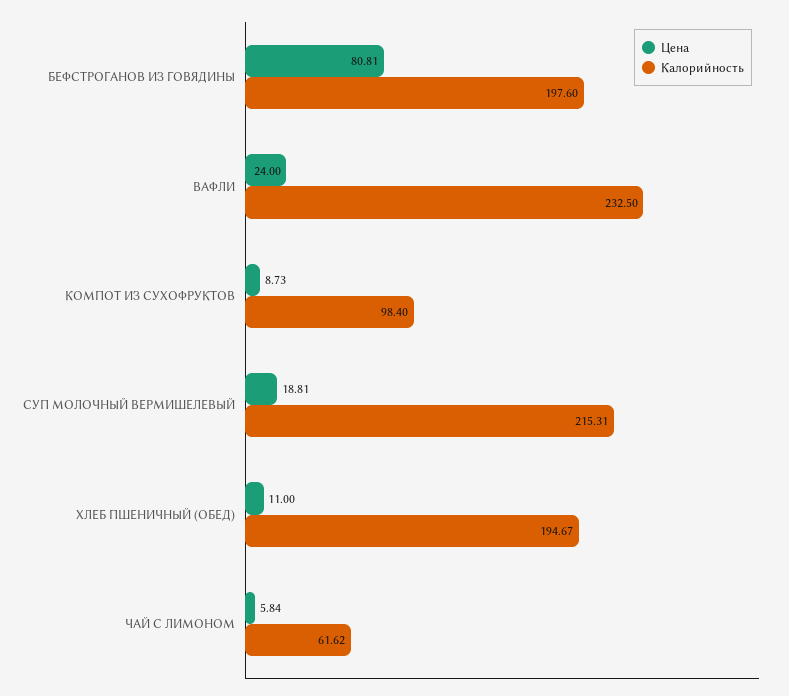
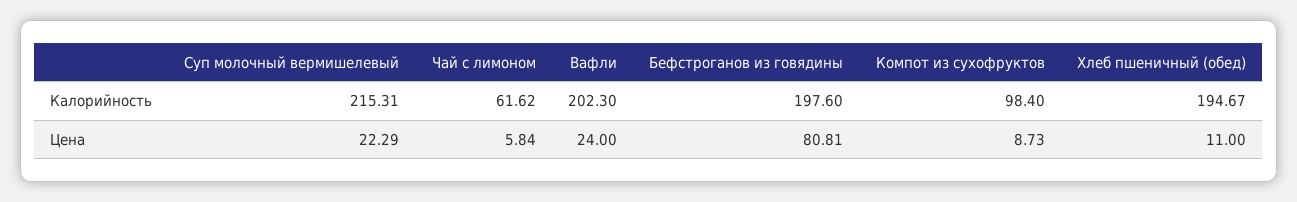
  {
    "Цена": {
      "БЕФСТРОГАНОВ ИЗ ГОВЯДИНЫ": 80.81,
      "ВАФЛИ": 24,
      "КОМПОТ ИЗ СУХОФРУКТОВ": 8.73,
-     "СУП МОЛОЧНЫЙ ВЕРМИШЕЛЕВЫЙ": 18.81,
+     "СУП МОЛОЧНЫЙ ВЕРМИШЕЛЕВЫЙ": 22.29,
      "ХЛЕБ ПШЕНИЧНЫЙ (ОБЕД)": 11,
      "ЧАЙ С ЛИМОНОМ": 5.84
    },
    "Калорийность": {
      "БЕФСТРОГАНОВ ИЗ ГОВЯДИНЫ": 197.6,
-     "ВАФЛИ": 232.5,
+     "ВАФЛИ": 202.3,
      "КОМПОТ ИЗ СУХОФРУКТОВ": 98.4,
      "СУП МОЛОЧНЫЙ ВЕРМИШЕЛЕВЫЙ": 215.31,
      "ХЛЕБ ПШЕНИЧНЫЙ (ОБЕД)": 194.67,
      "ЧАЙ С ЛИМОНОМ": 61.62
    }
  }

